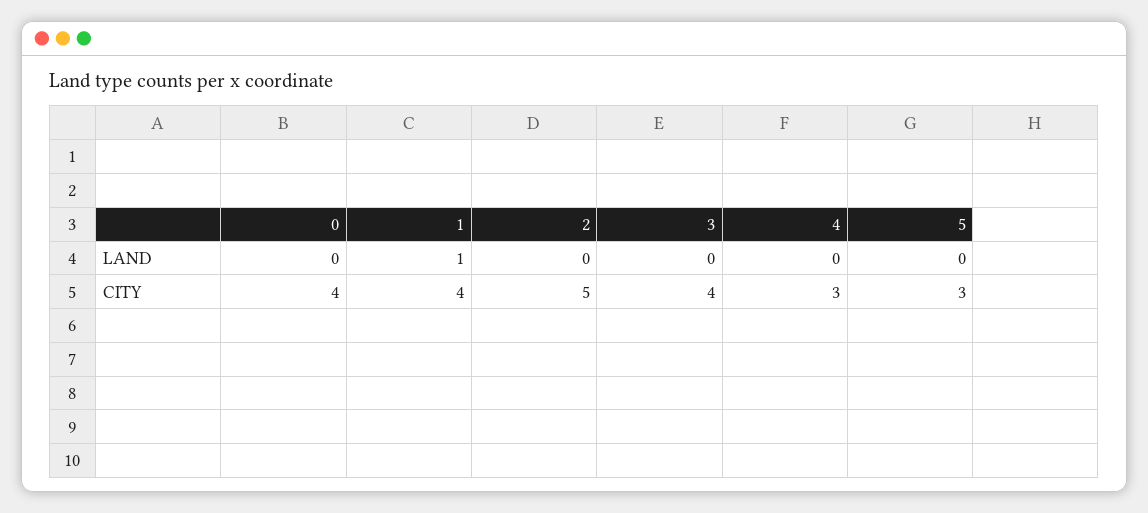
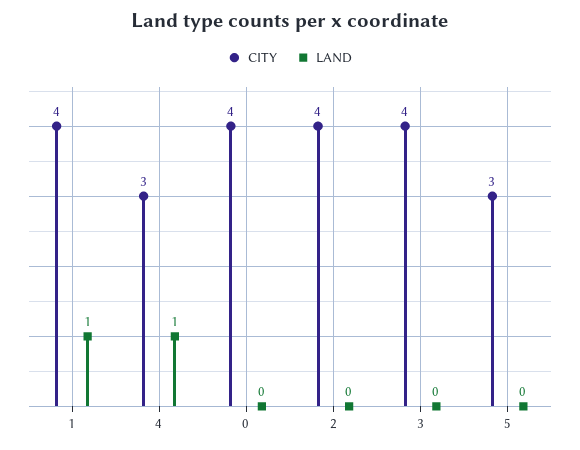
  {
    "LAND": {
      "0": 0,
      "1": 1,
      "2": 0,
      "3": 0,
-     "4": 0,
+     "4": 1,
      "5": 0
    },
    "CITY": {
      "0": 4,
      "1": 4,
-     "2": 5,
+     "2": 4,
      "3": 4,
      "4": 3,
      "5": 3
    }
  }

